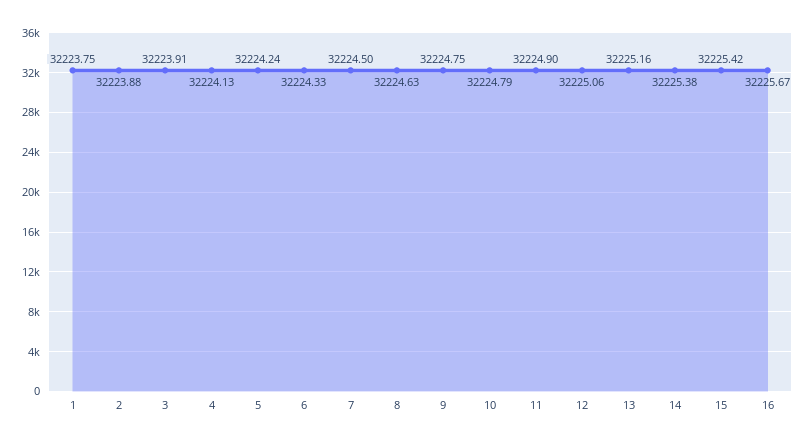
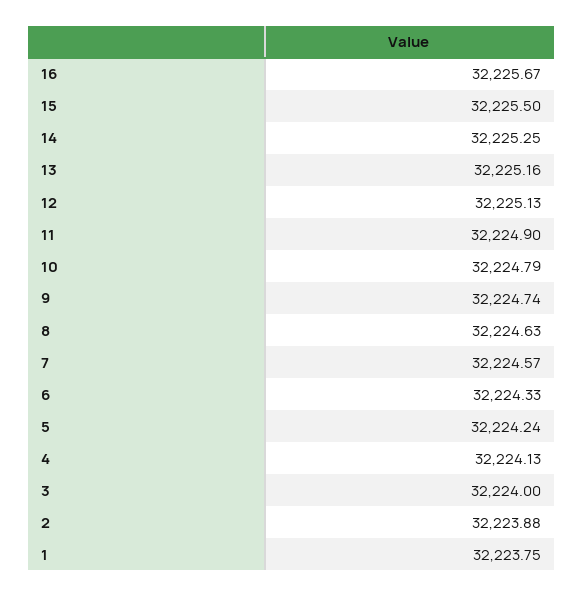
  {
    "1": 32223.75,
    "2": 32223.88,
-   "3": 32223.91,
+   "3": 32224,
    "4": 32224.13,
    "5": 32224.24,
    "6": 32224.33,
-   "7": 32224.5,
+   "7": 32224.57,
    "8": 32224.63,
-   "9": 32224.75,
+   "9": 32224.74,
    "10": 32224.79,
    "11": 32224.9,
-   "12": 32225.06,
+   "12": 32225.13,
    "13": 32225.16,
-   "14": 32225.38,
+   "14": 32225.25,
-   "15": 32225.42,
+   "15": 32225.5,
    "16": 32225.67
  }

